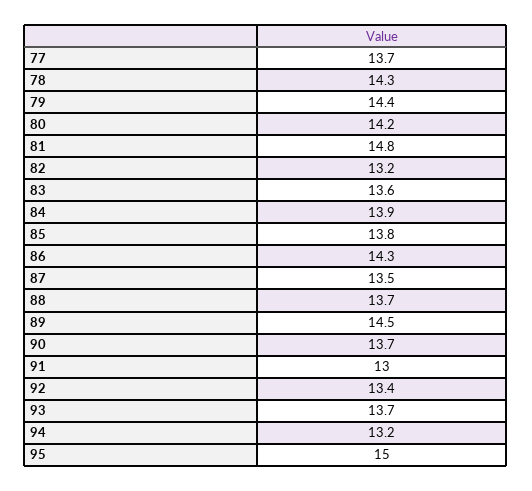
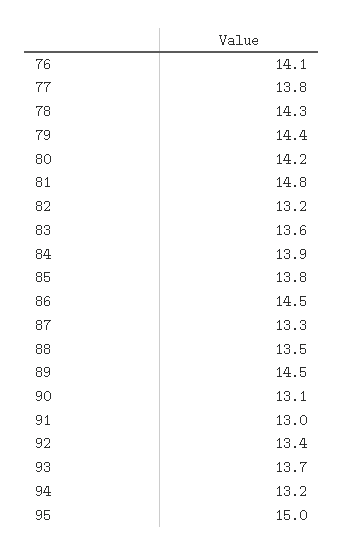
  {
-   "77": 13.7,
+   "77": 13.8,
    "78": 14.3,
    "79": 14.4,
    "80": 14.2,
    "81": 14.8,
    "82": 13.2,
    "83": 13.6,
    "84": 13.9,
    "85": 13.8,
-   "86": 14.3,
+   "86": 14.5,
-   "87": 13.5,
+   "87": 13.3,
-   "88": 13.7,
+   "88": 13.5,
    "89": 14.5,
-   "90": 13.7,
+   "90": 13.1,
    "91": 13,
    "92": 13.4,
    "93": 13.7,
    "94": 13.2,
-   "95": 15
+   "95": 15,
+   "76": 14.1
  }

